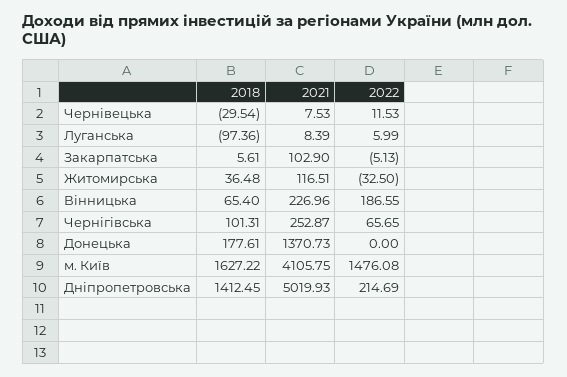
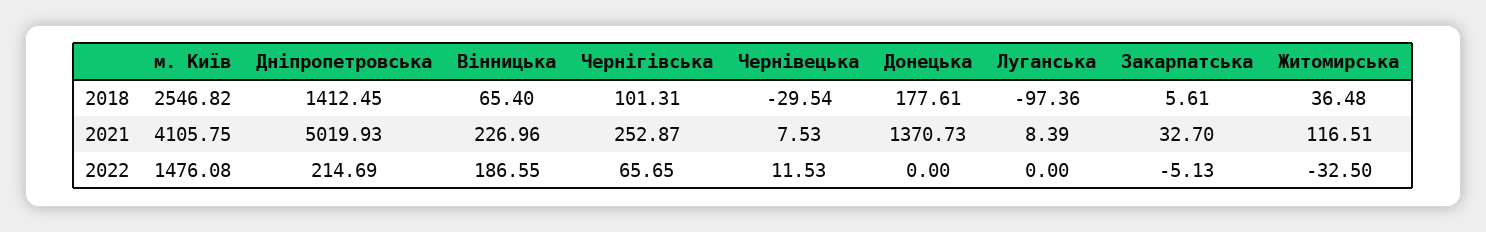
  {
    "2018": {
      "Чернівецька": -29.54,
      "Луганська": -97.36,
      "Закарпатська": 5.61,
      "Житомирська": 36.48,
      "Вінницька": 65.4,
      "Чернігівська": 101.31,
      "Донецька": 177.61,
-     "м. Київ": 1627.22,
+     "м. Київ": 2546.82,
      "Дніпропетровська": 1412.45
    },
    "2021": {
      "Чернівецька": 7.53,
      "Луганська": 8.39,
-     "Закарпатська": 102.9,
+     "Закарпатська": 32.7,
      "Житомирська": 116.51,
      "Вінницька": 226.96,
      "Чернігівська": 252.87,
      "Донецька": 1370.73,
      "м. Київ": 4105.75,
      "Дніпропетровська": 5019.93
    },
    "2022": {
      "Чернівецька": 11.53,
-     "Луганська": 5.99,
+     "Луганська": 0,
      "Закарпатська": -5.13,
      "Житомирська": -32.5,
      "Вінницька": 186.55,
      "Чернігівська": 65.65,
      "Донецька": 0,
      "м. Київ": 1476.08,
      "Дніпропетровська": 214.69
    }
  }

